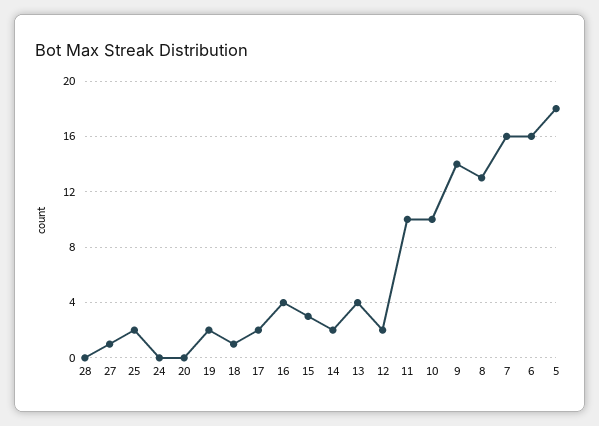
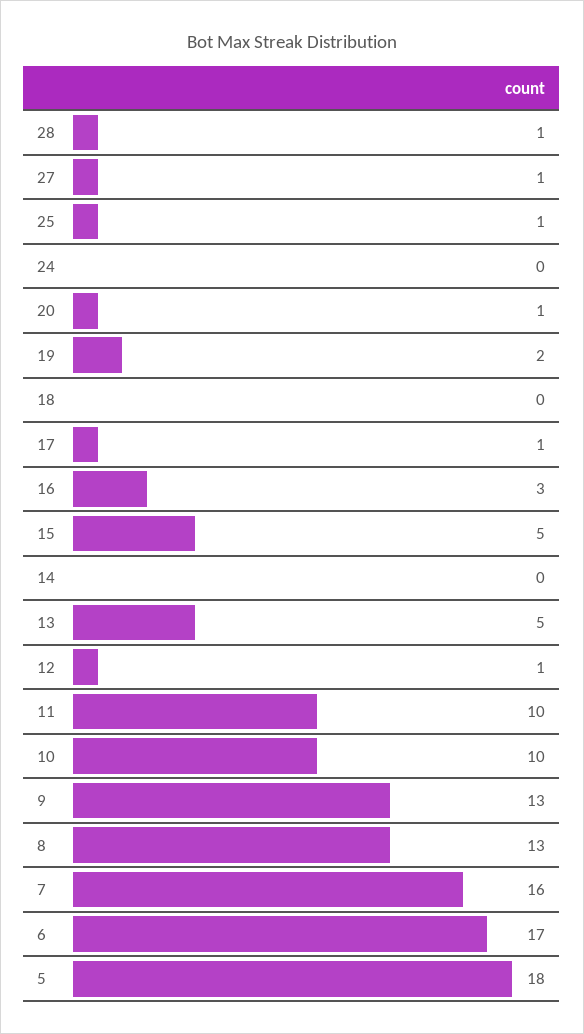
  {
-   "28": 0,
+   "28": 1,
    "27": 1,
-   "25": 2,
+   "25": 1,
    "24": 0,
-   "20": 0,
+   "20": 1,
    "19": 2,
-   "18": 1,
+   "18": 0,
-   "17": 2,
+   "17": 1,
-   "16": 4,
+   "16": 3,
-   "15": 3,
+   "15": 5,
-   "14": 2,
+   "14": 0,
-   "13": 4,
+   "13": 5,
-   "12": 2,
+   "12": 1,
    "11": 10,
    "10": 10,
-   "9": 14,
+   "9": 13,
    "8": 13,
    "7": 16,
-   "6": 16,
+   "6": 17,
    "5": 18
  }

